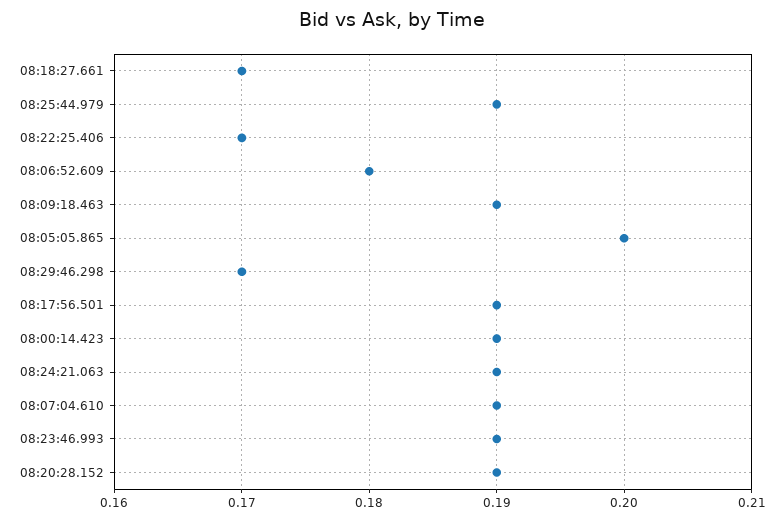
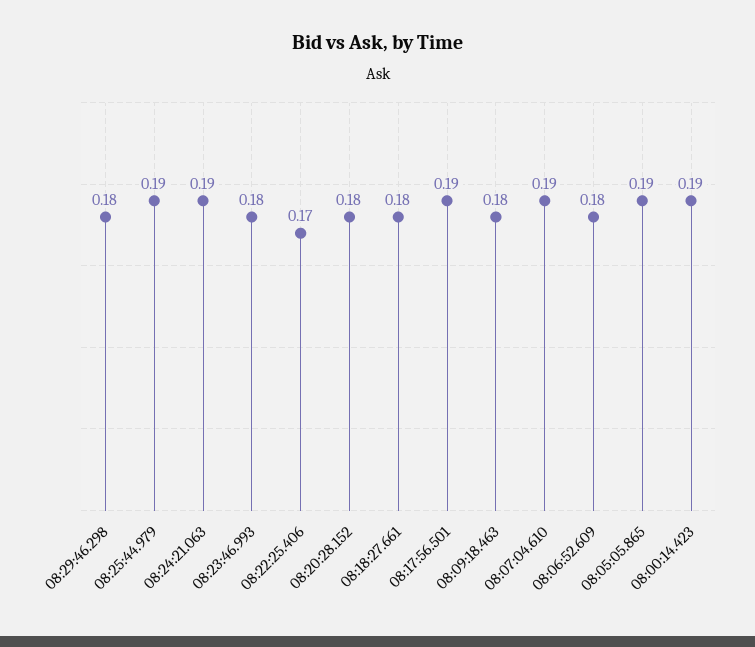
  {
-   "08:18:27.661": 0.17,
+   "08:18:27.661": 0.18,
    "08:25:44.979": 0.19,
    "08:22:25.406": 0.17,
    "08:06:52.609": 0.18,
-   "08:09:18.463": 0.19,
+   "08:09:18.463": 0.18,
-   "08:05:05.865": 0.2,
+   "08:05:05.865": 0.19,
-   "08:29:46.298": 0.17,
+   "08:29:46.298": 0.18,
    "08:17:56.501": 0.19,
    "08:00:14.423": 0.19,
    "08:24:21.063": 0.19,
    "08:07:04.610": 0.19,
-   "08:23:46.993": 0.19,
+   "08:23:46.993": 0.18,
-   "08:20:28.152": 0.19
+   "08:20:28.152": 0.18
  }

